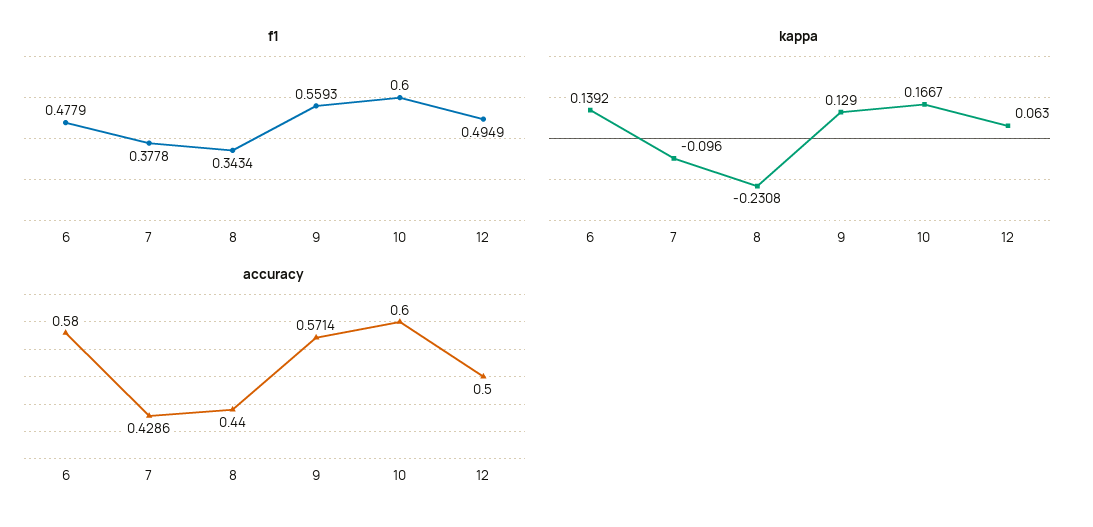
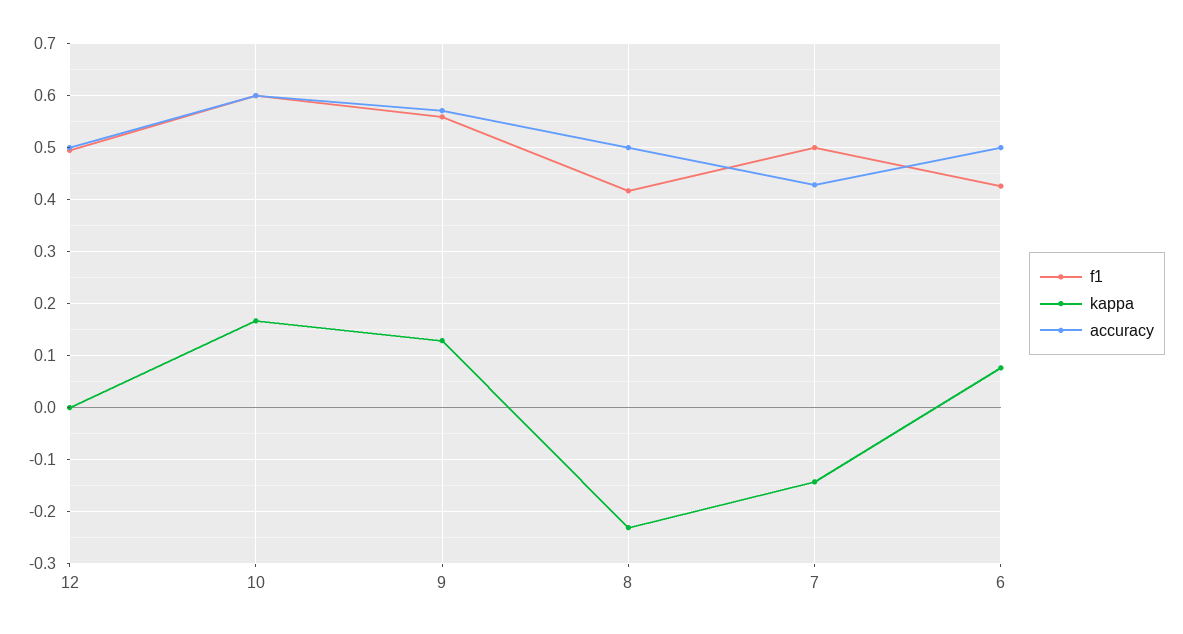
  {
    "f1": {
-     "6": 0.4779,
+     "6": 0.42,
-     "7": 0.3778,
+     "7": 0.5,
-     "8": 0.3434,
+     "8": 0.42,
      "9": 0.5593,
      "10": 0.6,
      "12": 0.4949
    },
    "kappa": {
-     "6": 0.1392,
+     "6": 0.08,
-     "7": -0.096,
+     "7": -0.14,
      "8": -0.2308,
      "9": 0.129,
      "10": 0.1667,
-     "12": 0.063
+     "12": 0
    },
    "accuracy": {
-     "6": 0.58,
+     "6": 0.5,
      "7": 0.4286,
-     "8": 0.44,
+     "8": 0.5,
      "9": 0.5714,
      "10": 0.6,
      "12": 0.5
    }
  }

